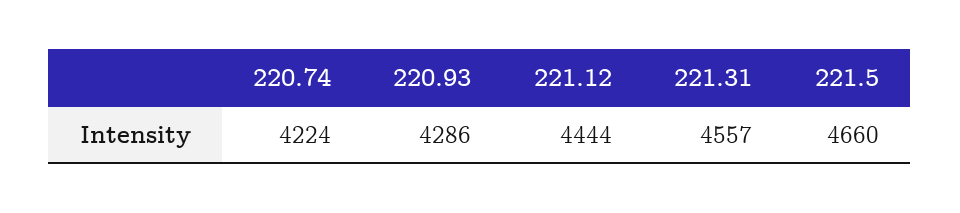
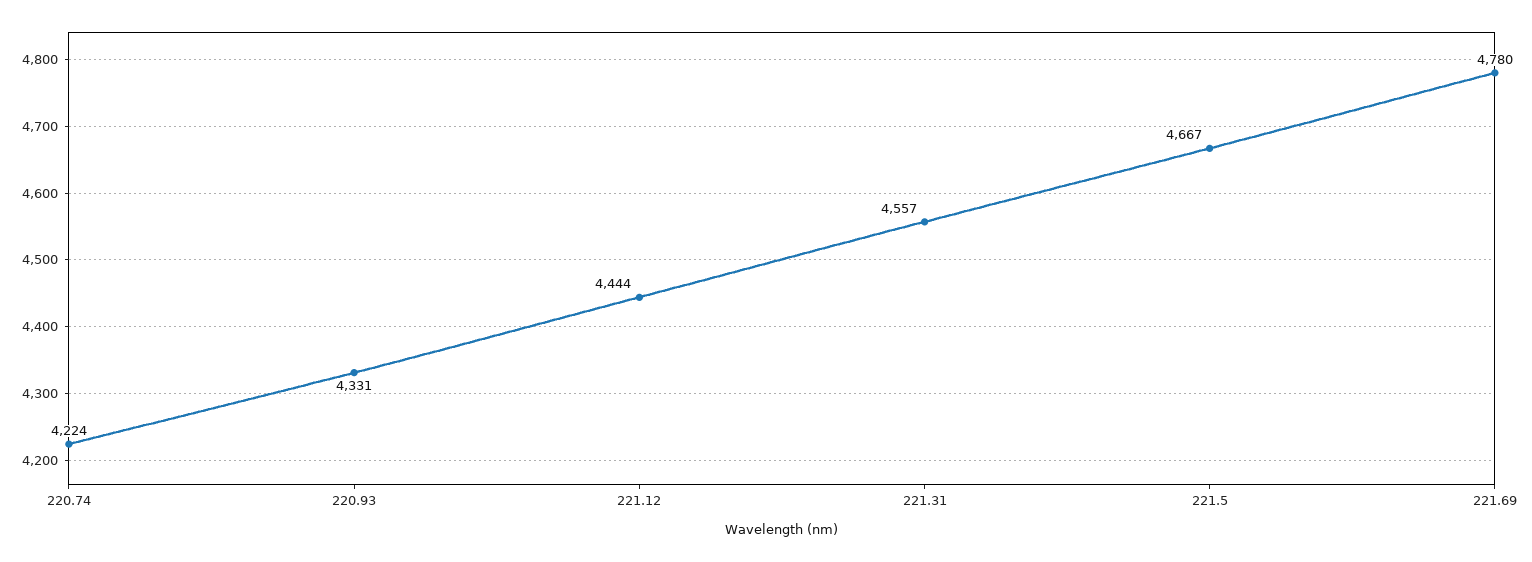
  {
    "220.74": 4224,
-   "220.93": 4286,
+   "220.93": 4331,
    "221.12": 4444,
    "221.31": 4557,
-   "221.5": 4660
+   "221.5": 4667,
+   "221.69": 4780
  }

